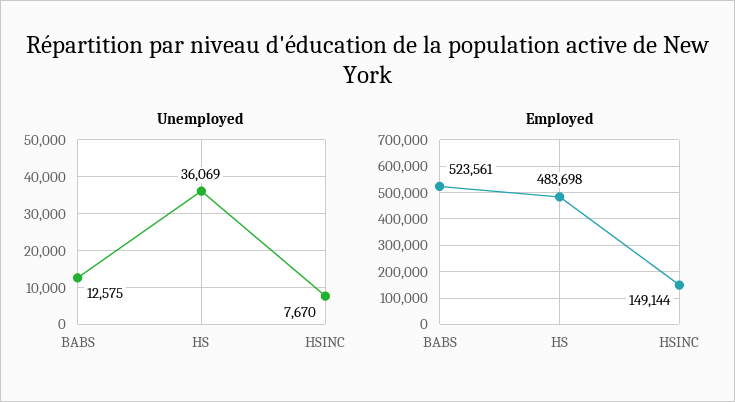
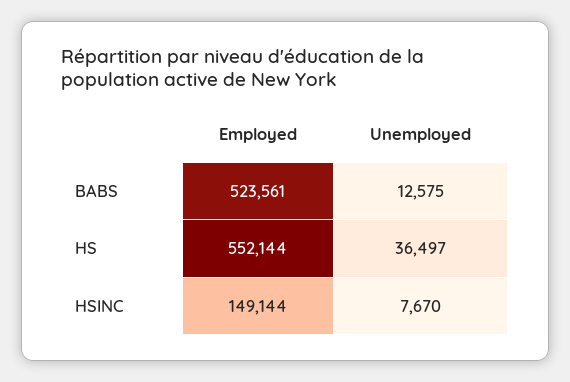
  {
    "Unemployed": {
      "BABS": 12575,
-     "HS": 36069,
+     "HS": 36497,
      "HSINC": 7670
    },
    "Employed": {
      "BABS": 523561,
-     "HS": 483698,
+     "HS": 552144,
      "HSINC": 149144
    }
  }

